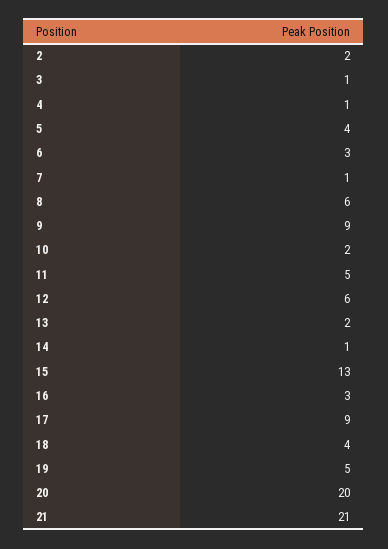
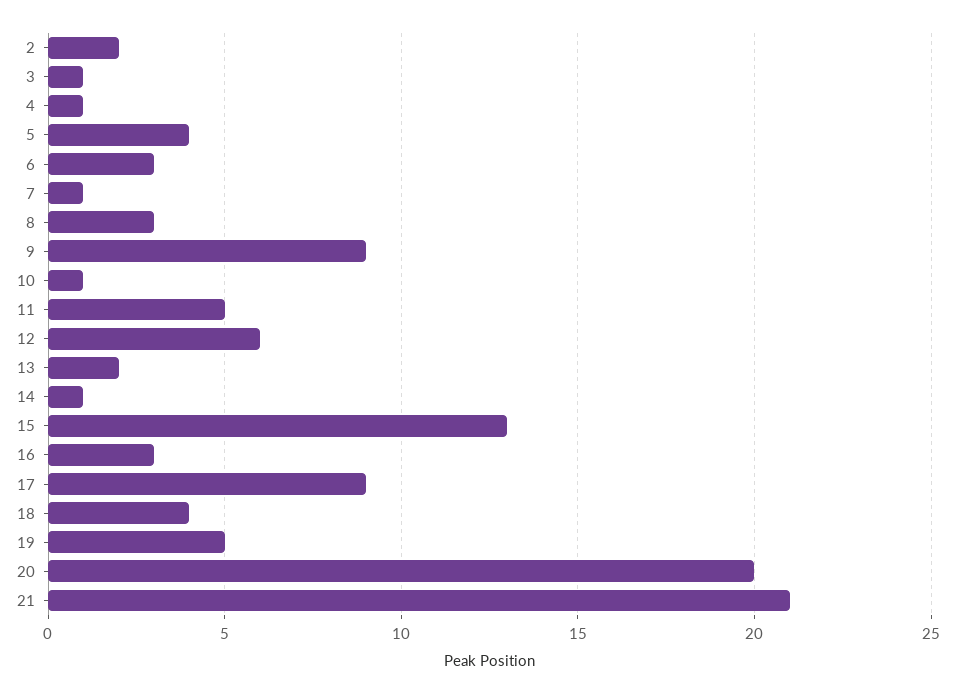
  {
    "2": 2,
    "3": 1,
    "4": 1,
    "5": 4,
    "6": 3,
    "7": 1,
-   "8": 6,
+   "8": 3,
    "9": 9,
-   "10": 2,
+   "10": 1,
    "11": 5,
    "12": 6,
    "13": 2,
    "14": 1,
    "15": 13,
    "16": 3,
    "17": 9,
    "18": 4,
    "19": 5,
    "20": 20,
    "21": 21
  }

